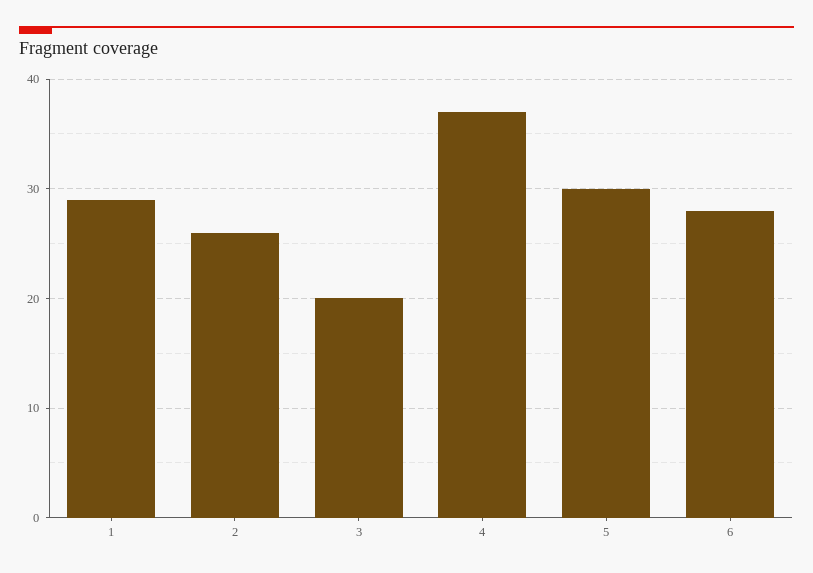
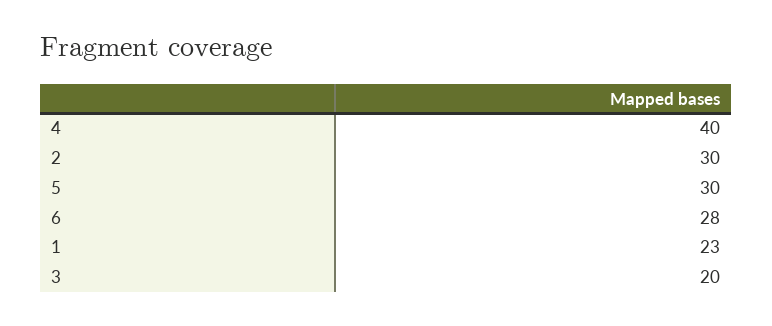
  {
-   "1": 29,
+   "1": 23,
-   "2": 26,
+   "2": 30,
    "3": 20,
-   "4": 37,
+   "4": 40,
    "5": 30,
    "6": 28
  }

